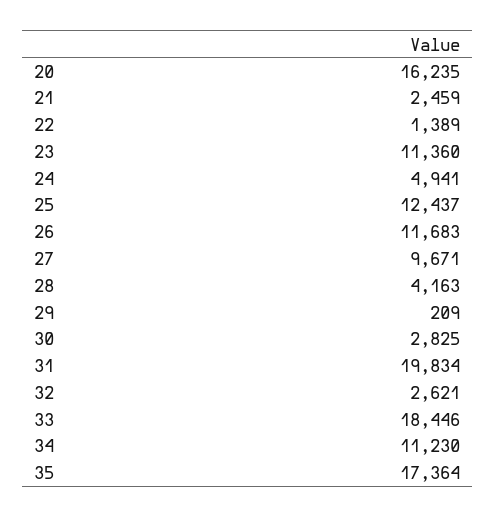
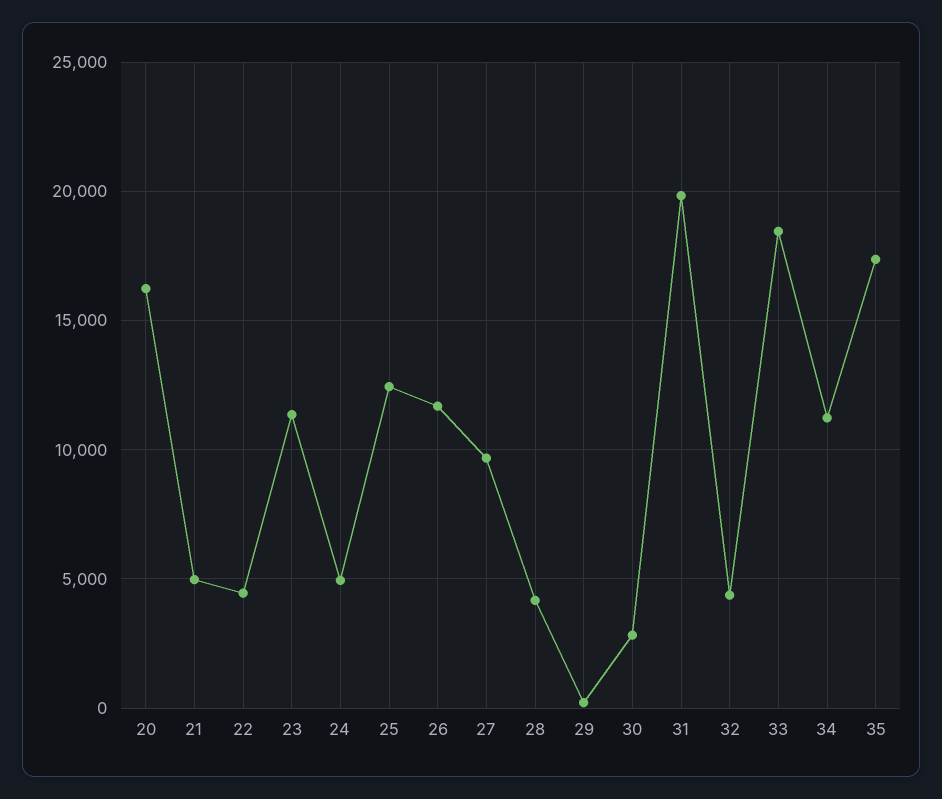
  {
    "20": 16235,
-   "21": 2459,
+   "21": 5000,
-   "22": 1389,
+   "22": 4500,
    "23": 11360,
    "24": 4941,
    "25": 12437,
    "26": 11683,
    "27": 9671,
    "28": 4163,
    "29": 209,
    "30": 2825,
    "31": 19834,
-   "32": 2621,
+   "32": 4500,
    "33": 18446,
    "34": 11230,
    "35": 17364
  }

